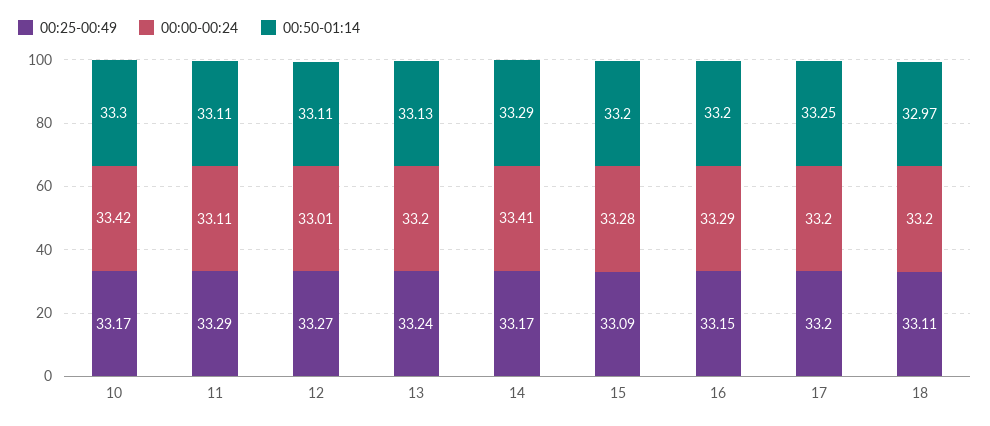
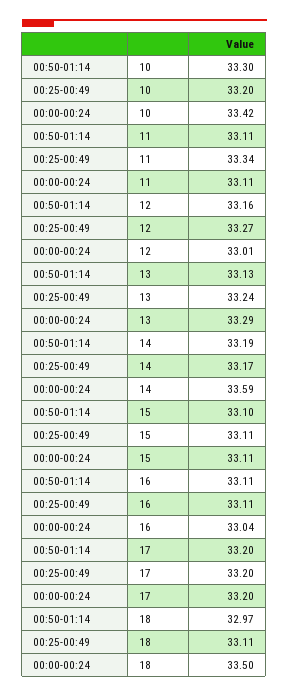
  {
    "00:25-00:49": {
-     "10": 33.17,
+     "10": 33.2,
-     "11": 33.29,
+     "11": 33.34,
      "12": 33.27,
      "13": 33.24,
      "14": 33.17,
-     "15": 33.09,
+     "15": 33.11,
-     "16": 33.15,
+     "16": 33.11,
      "17": 33.2,
      "18": 33.11
    },
    "00:00-00:24": {
      "10": 33.42,
      "11": 33.11,
      "12": 33.01,
-     "13": 33.2,
+     "13": 33.29,
-     "14": 33.41,
+     "14": 33.59,
-     "15": 33.28,
+     "15": 33.11,
-     "16": 33.29,
+     "16": 33.04,
      "17": 33.2,
-     "18": 33.2
+     "18": 33.5
    },
    "00:50-01:14": {
      "10": 33.3,
      "11": 33.11,
-     "12": 33.11,
+     "12": 33.16,
      "13": 33.13,
-     "14": 33.29,
+     "14": 33.19,
-     "15": 33.2,
+     "15": 33.1,
-     "16": 33.2,
+     "16": 33.11,
-     "17": 33.25,
+     "17": 33.2,
      "18": 32.97
    }
  }

